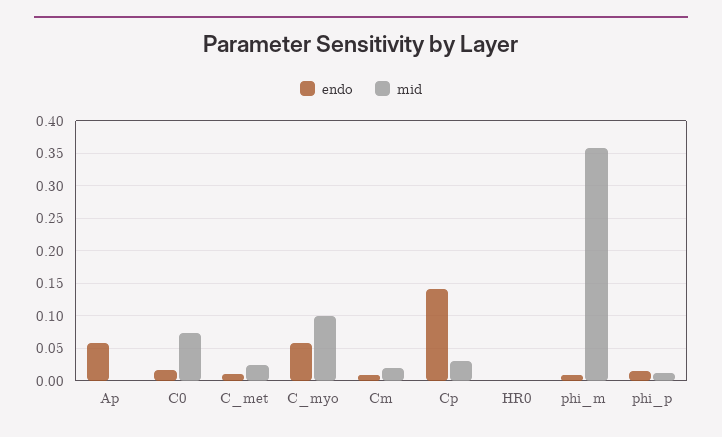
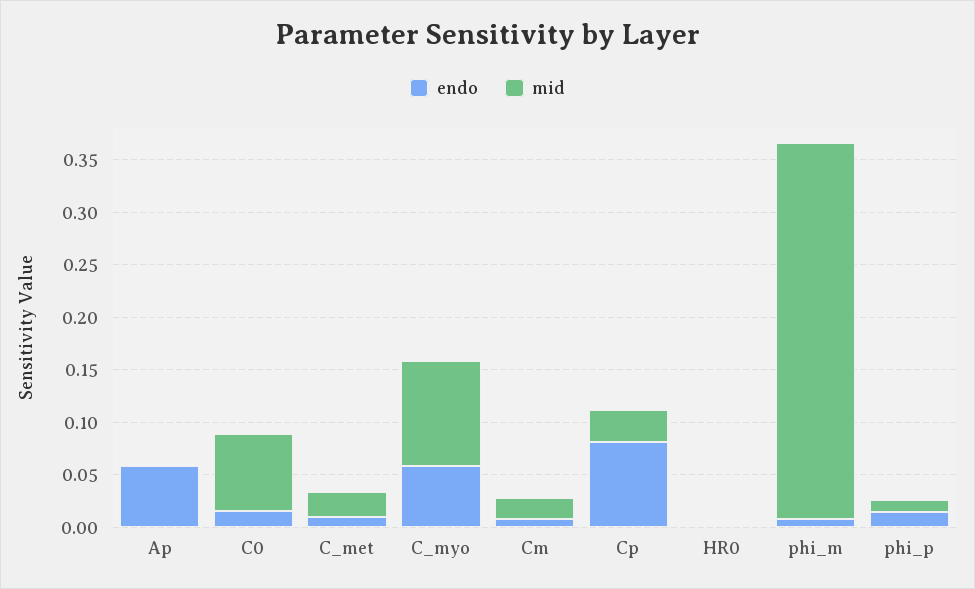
  {
    "endo": {
      "Ap": 0.06,
      "C0": 0.02,
      "C_met": 0.01,
      "C_myo": 0.06,
      "Cm": 0.01,
-     "Cp": 0.14,
+     "Cp": 0.08,
      "HR0": 0,
      "phi_m": 0.01,
      "phi_p": 0.01
    },
    "mid": {
      "Ap": 0,
      "C0": 0.07,
      "C_met": 0.02,
      "C_myo": 0.1,
      "Cm": 0.02,
      "Cp": 0.03,
      "HR0": 0,
      "phi_m": 0.36,
      "phi_p": 0.01
    }
  }

